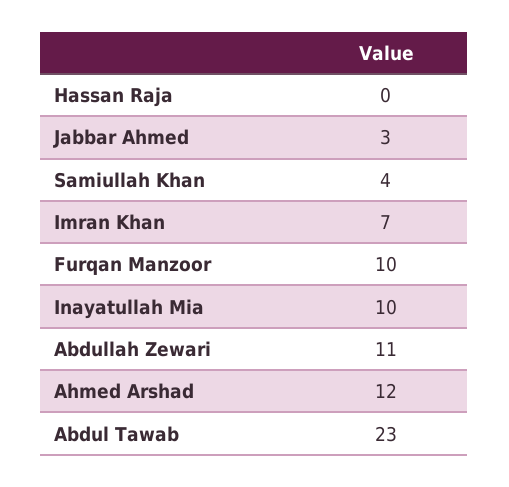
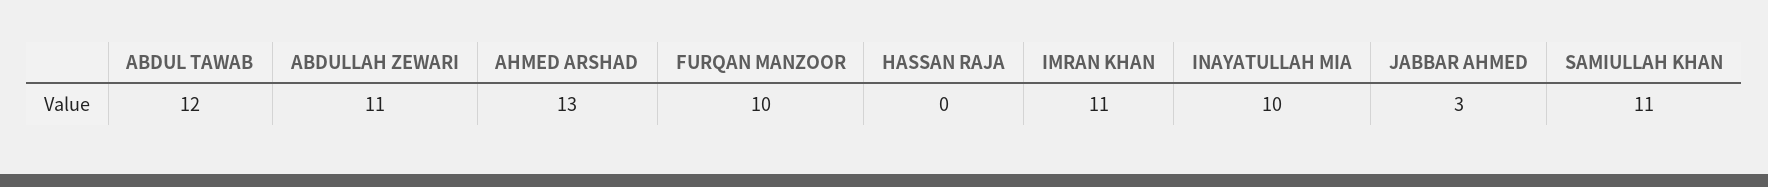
  {
    "Hassan Raja": 0,
    "Jabbar Ahmed": 3,
-   "Samiullah Khan": 4,
+   "Samiullah Khan": 11,
-   "Imran Khan": 7,
+   "Imran Khan": 11,
    "Furqan Manzoor": 10,
    "Inayatullah Mia": 10,
    "Abdullah Zewari": 11,
-   "Ahmed Arshad": 12,
+   "Ahmed Arshad": 13,
-   "Abdul Tawab": 23
+   "Abdul Tawab": 12
  }

